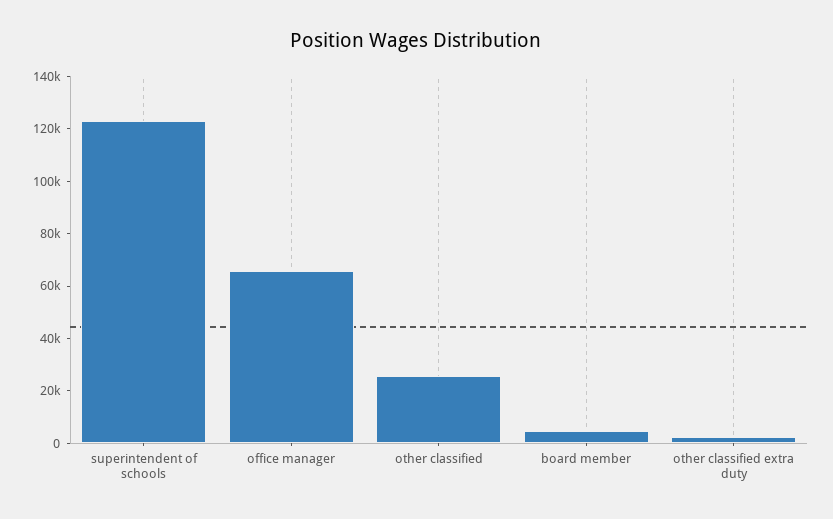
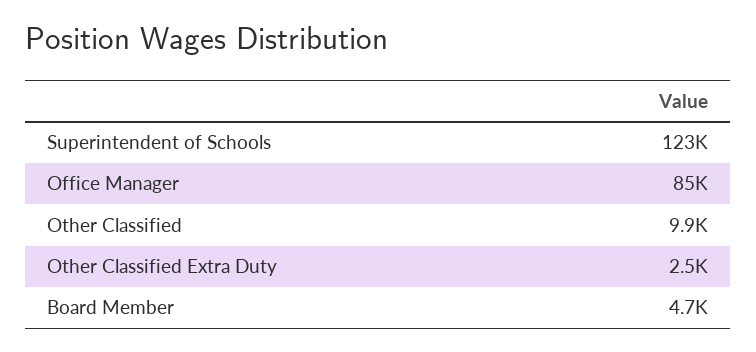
  {
    "superintendent of schools": 123000,
-   "office manager": 65000,
+   "office manager": 85000,
-   "other classified": 25000,
+   "other classified": 9900,
    "board member": 4700,
    "other classified extra duty": 2500
  }

